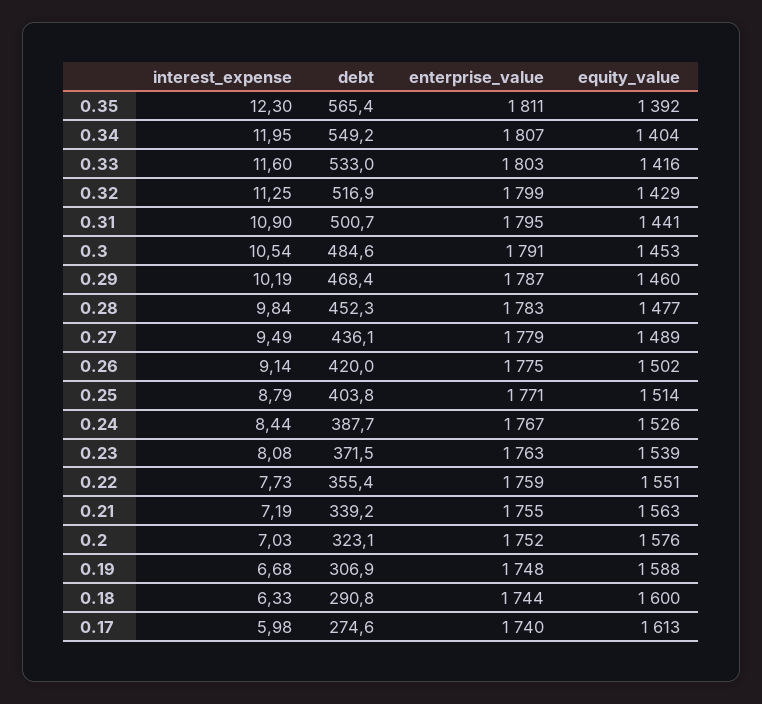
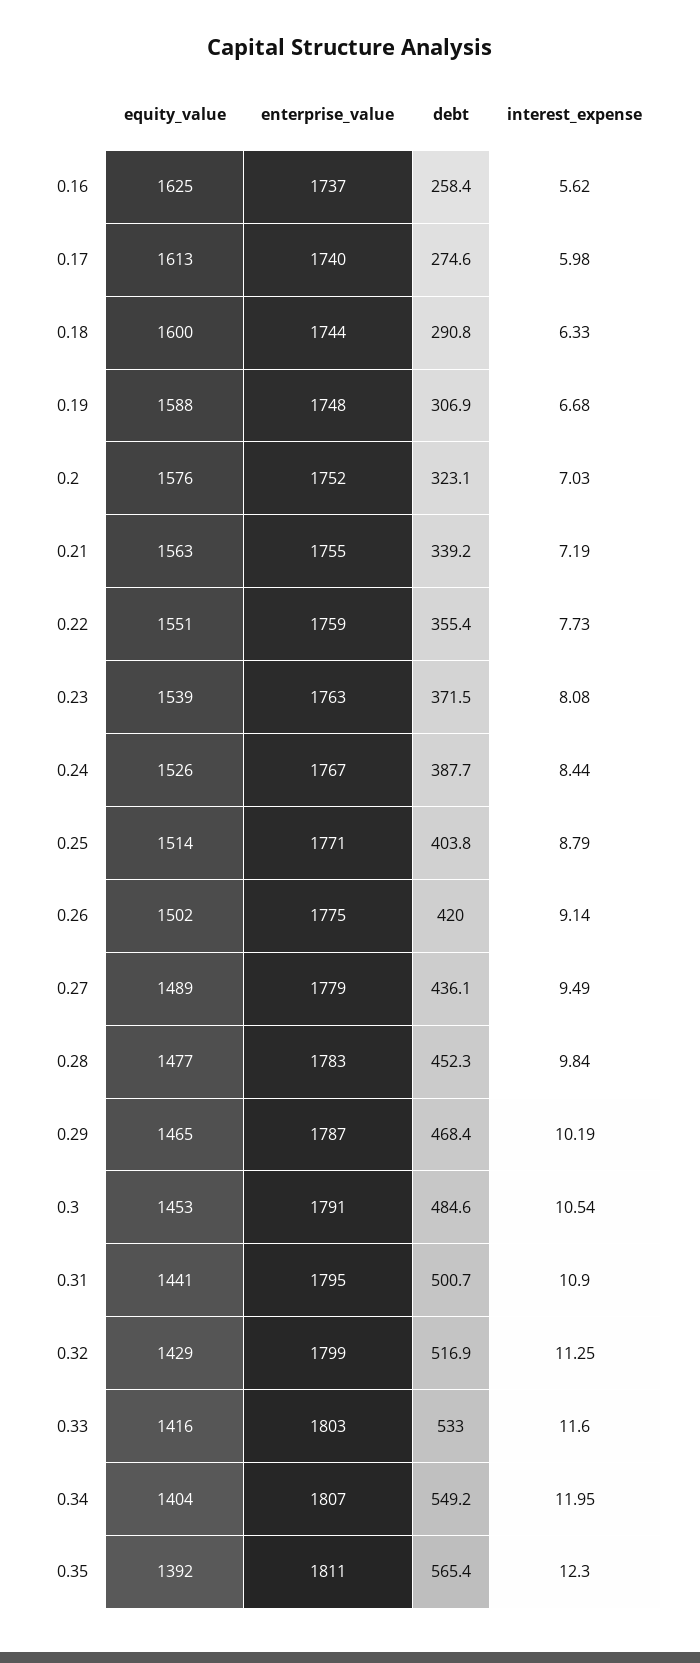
  {
    "interest_expense": {
      "0.35": 12.3,
      "0.34": 11.95,
      "0.33": 11.6,
      "0.32": 11.25,
      "0.31": 10.9,
      "0.3": 10.54,
      "0.29": 10.19,
      "0.28": 9.84,
      "0.27": 9.49,
      "0.26": 9.14,
      "0.25": 8.79,
      "0.24": 8.44,
      "0.23": 8.08,
      "0.22": 7.73,
      "0.21": 7.19,
      "0.2": 7.03,
      "0.19": 6.68,
      "0.18": 6.33,
-     "0.17": 5.98
+     "0.17": 5.98,
+     "0.16": 5.62
    },
    "debt": {
      "0.35": 565.4,
      "0.34": 549.2,
      "0.33": 533,
      "0.32": 516.9,
      "0.31": 500.7,
      "0.3": 484.6,
      "0.29": 468.4,
      "0.28": 452.3,
      "0.27": 436.1,
      "0.26": 420,
      "0.25": 403.8,
      "0.24": 387.7,
      "0.23": 371.5,
      "0.22": 355.4,
      "0.21": 339.2,
      "0.2": 323.1,
      "0.19": 306.9,
      "0.18": 290.8,
-     "0.17": 274.6
+     "0.17": 274.6,
+     "0.16": 258.4
    },
    "enterprise_value": {
      "0.35": 1811,
      "0.34": 1807,
      "0.33": 1803,
      "0.32": 1799,
      "0.31": 1795,
      "0.3": 1791,
      "0.29": 1787,
      "0.28": 1783,
      "0.27": 1779,
      "0.26": 1775,
      "0.25": 1771,
      "0.24": 1767,
      "0.23": 1763,
      "0.22": 1759,
      "0.21": 1755,
      "0.2": 1752,
      "0.19": 1748,
      "0.18": 1744,
-     "0.17": 1740
+     "0.17": 1740,
+     "0.16": 1737
    },
    "equity_value": {
      "0.35": 1392,
      "0.34": 1404,
      "0.33": 1416,
      "0.32": 1429,
      "0.31": 1441,
      "0.3": 1453,
-     "0.29": 1460,
+     "0.29": 1465,
      "0.28": 1477,
      "0.27": 1489,
      "0.26": 1502,
      "0.25": 1514,
      "0.24": 1526,
      "0.23": 1539,
      "0.22": 1551,
      "0.21": 1563,
      "0.2": 1576,
      "0.19": 1588,
      "0.18": 1600,
-     "0.17": 1613
+     "0.17": 1613,
+     "0.16": 1625
    }
  }

